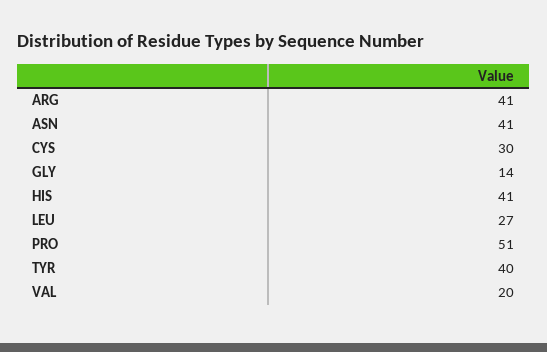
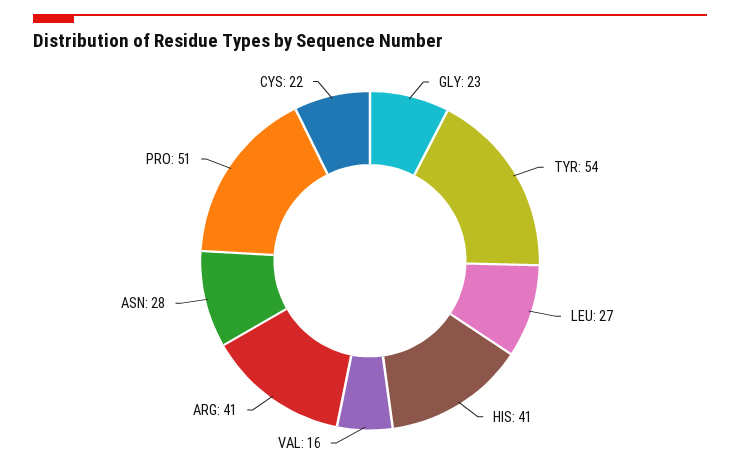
  {
    "ARG": 41,
-   "ASN": 41,
+   "ASN": 28,
-   "CYS": 30,
+   "CYS": 22,
-   "GLY": 14,
+   "GLY": 23,
    "HIS": 41,
    "LEU": 27,
    "PRO": 51,
-   "TYR": 40,
+   "TYR": 54,
-   "VAL": 20
+   "VAL": 16
  }

